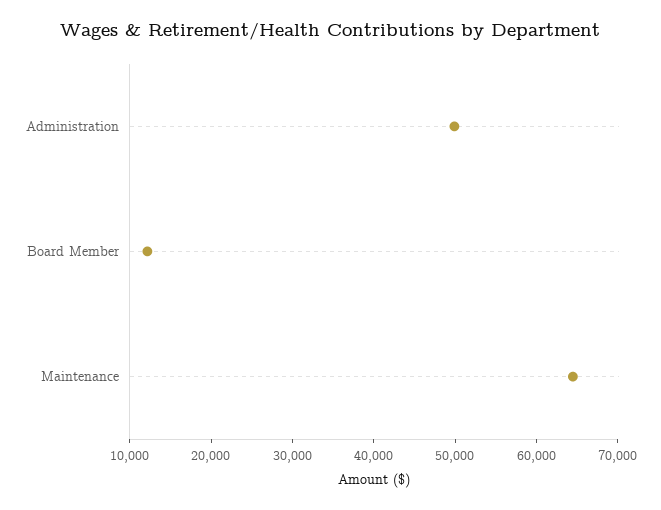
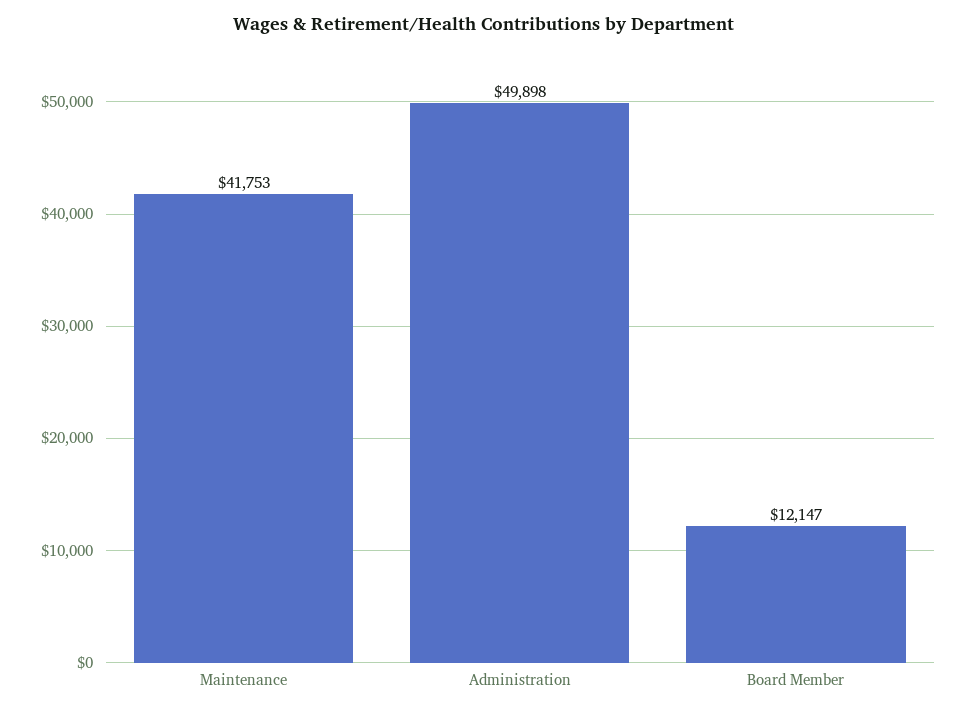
  {
    "Administration": 49898,
    "Board Member": 12147,
-   "Maintenance": 64000
+   "Maintenance": 41753
  }

